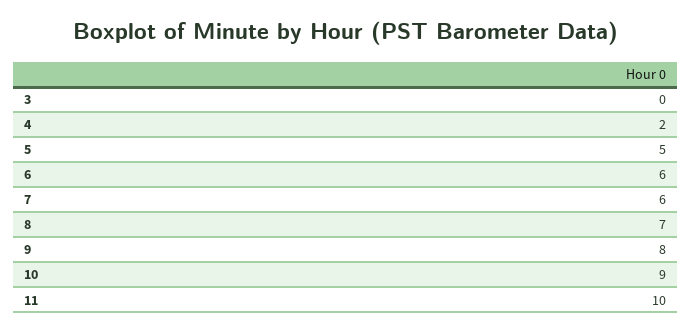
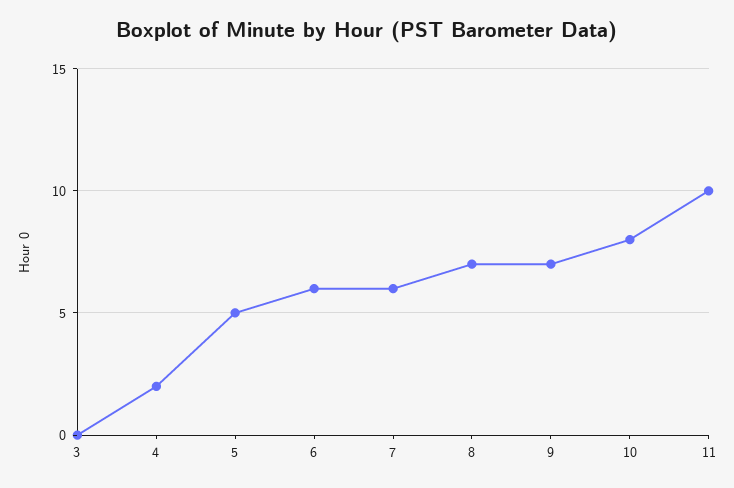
  {
    "3": 0,
    "4": 2,
    "5": 5,
    "6": 6,
    "7": 6,
    "8": 7,
-   "9": 8,
+   "9": 7,
-   "10": 9,
+   "10": 8,
    "11": 10
  }

